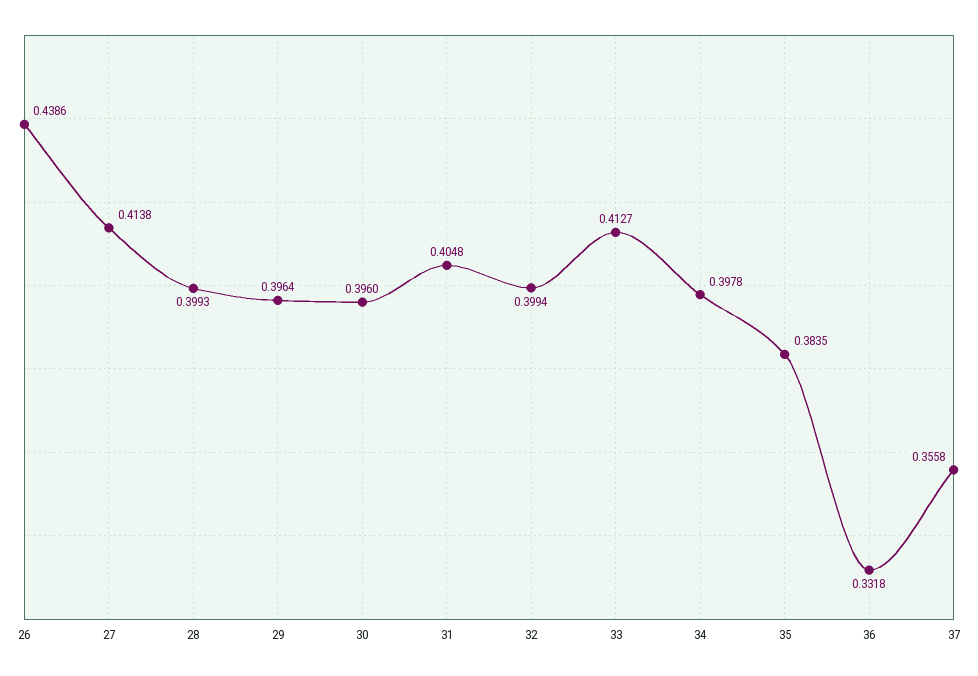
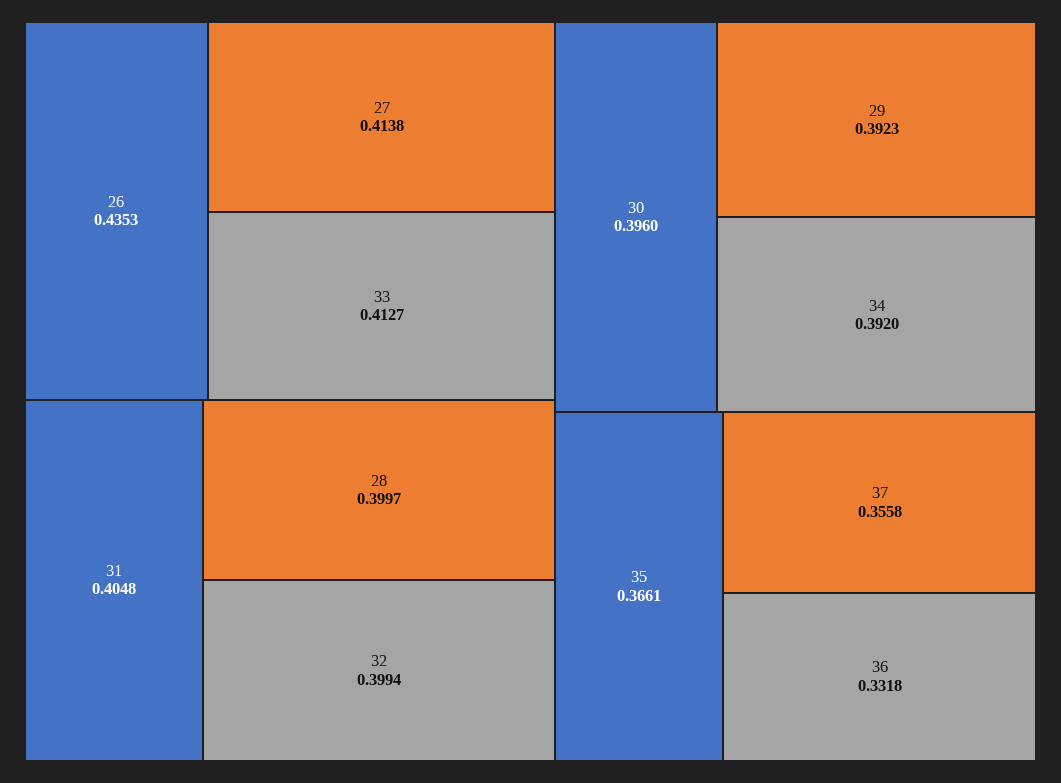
  {
-   "26": 0.4386,
+   "26": 0.4353,
    "27": 0.4138,
-   "28": 0.3993,
+   "28": 0.3997,
-   "29": 0.3964,
+   "29": 0.3923,
    "30": 0.396,
    "31": 0.4048,
    "32": 0.3994,
    "33": 0.4127,
-   "34": 0.3978,
+   "34": 0.392,
-   "35": 0.3835,
+   "35": 0.3661,
    "36": 0.3318,
    "37": 0.3558
  }

